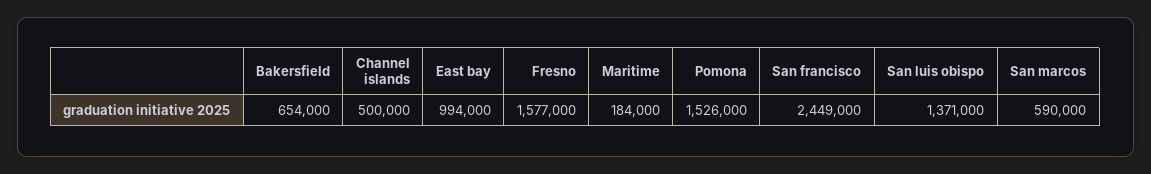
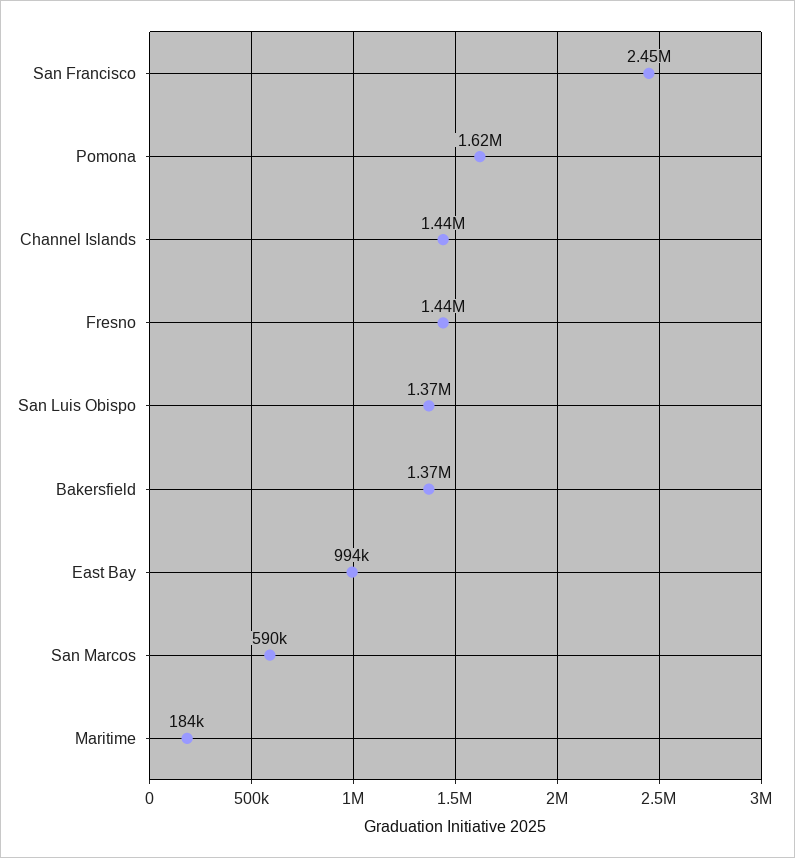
  {
-   "Bakersfield": 654000,
+   "Bakersfield": 1370000,
-   "Channel islands": 500000,
+   "Channel islands": 1440000,
    "East bay": 994000,
-   "Fresno": 1577000,
+   "Fresno": 1440000,
    "Maritime": 184000,
-   "Pomona": 1526000,
+   "Pomona": 1620000,
    "San francisco": 2449000,
    "San luis obispo": 1371000,
    "San marcos": 590000
  }

